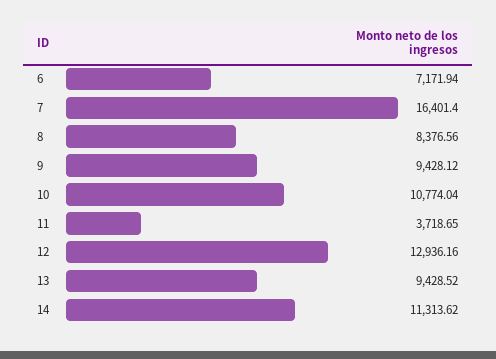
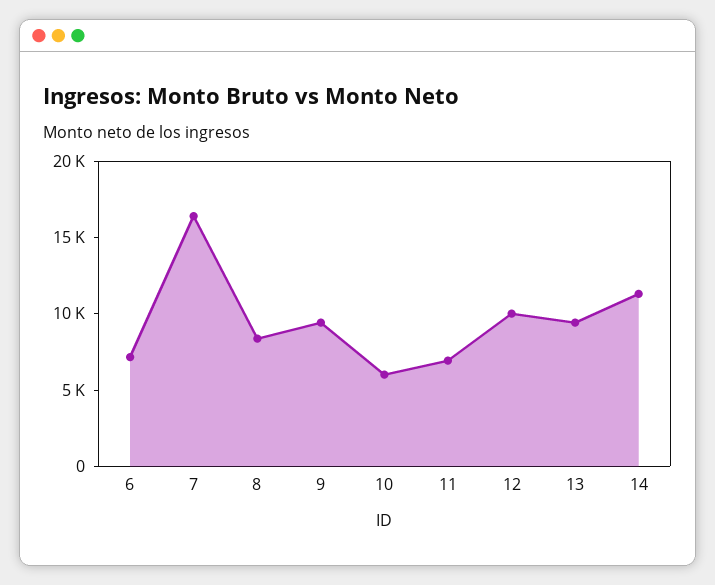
  {
    "6": 7171.94,
    "7": 16401.4,
    "8": 8376.56,
    "9": 9428.12,
-   "10": 10774.04,
+   "10": 6000,
-   "11": 3718.65,
+   "11": 7000,
-   "12": 12936.16,
+   "12": 10000,
    "13": 9428.52,
    "14": 11313.62
  }

